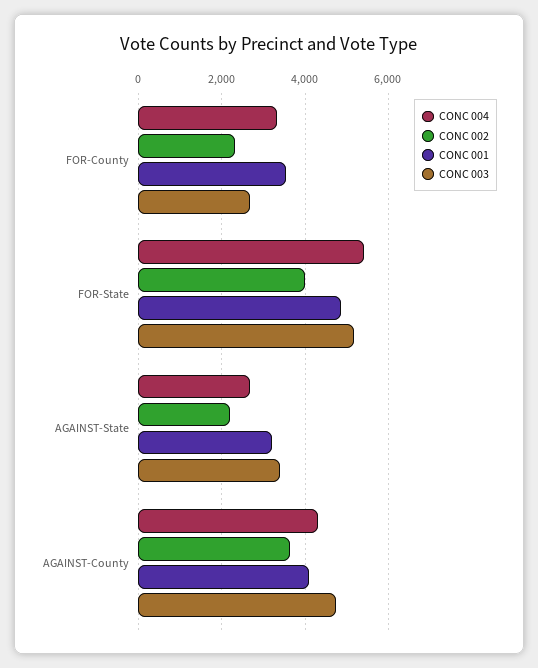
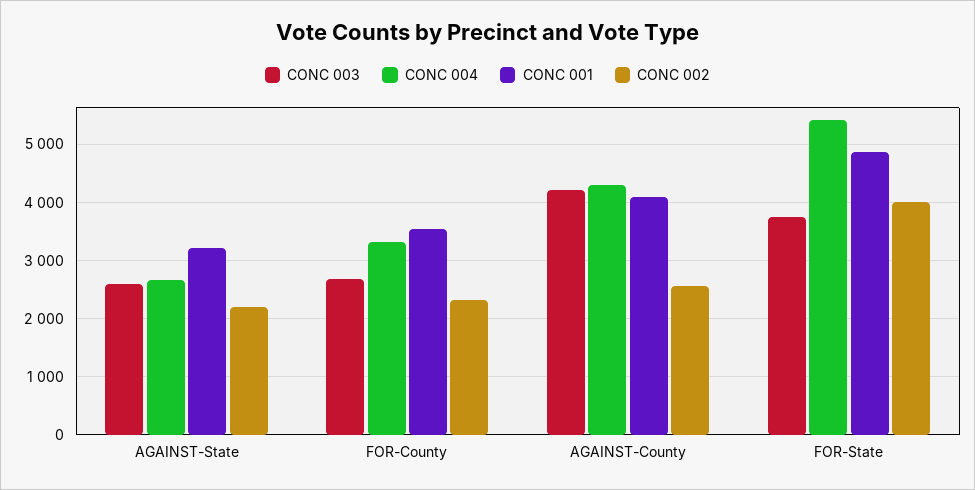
  {
    "CONC 004": {
      "FOR-County": 3400,
      "FOR-State": 5400,
      "AGAINST-State": 2600,
      "AGAINST-County": 4400
    },
    "CONC 002": {
      "FOR-County": 2400,
      "FOR-State": 4000,
      "AGAINST-State": 2200,
-     "AGAINST-County": 3600
+     "AGAINST-County": 2600
    },
    "CONC 001": {
      "FOR-County": 3600,
      "FOR-State": 4800,
      "AGAINST-State": 3200,
      "AGAINST-County": 4000
    },
    "CONC 003": {
      "FOR-County": 2600,
-     "FOR-State": 5200,
+     "FOR-State": 3800,
-     "AGAINST-State": 3400,
+     "AGAINST-State": 2600,
-     "AGAINST-County": 4800
+     "AGAINST-County": 4200
    }
  }

